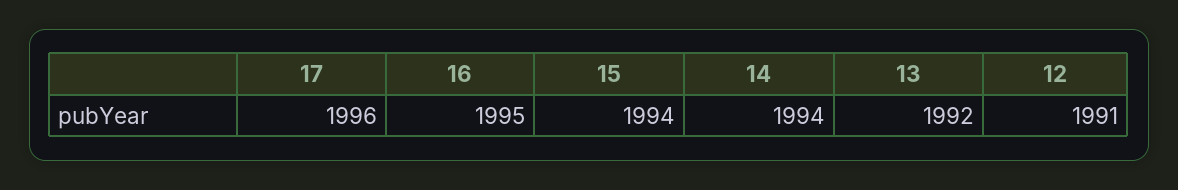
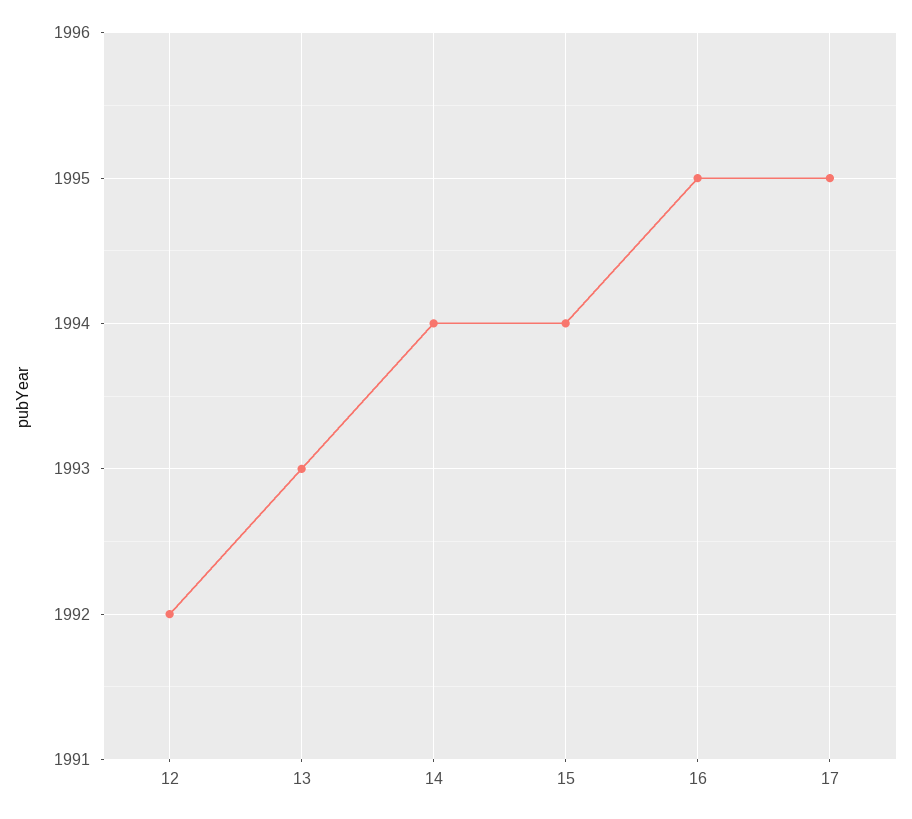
  {
-   "17": 1996,
+   "17": 1995,
    "16": 1995,
    "15": 1994,
    "14": 1994,
-   "13": 1992,
+   "13": 1993,
-   "12": 1991
+   "12": 1992
  }

